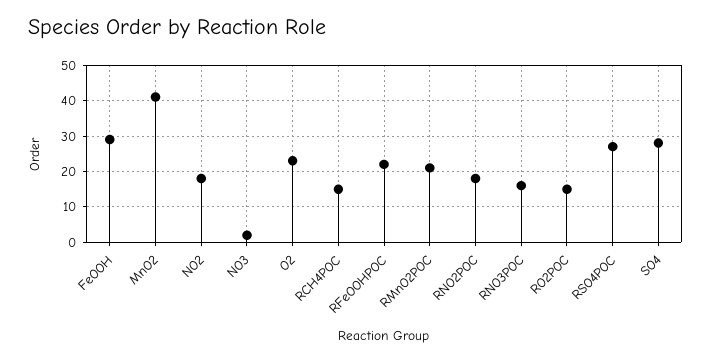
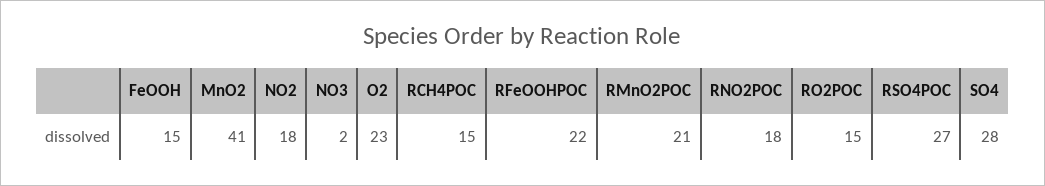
  {
-   "FeOOH": 30,
+   "FeOOH": 15,
    "MnO2": 41,
    "NO2": 18,
    "NO3": 2,
    "O2": 23,
    "RCH4POC": 15,
    "RFeOOHPOC": 22,
    "RMnO2POC": 21,
    "RNO2POC": 18,
-   "RNO3POC": 15,
    "RO2POC": 15,
    "RSO4POC": 27,
    "SO4": 28
  }

